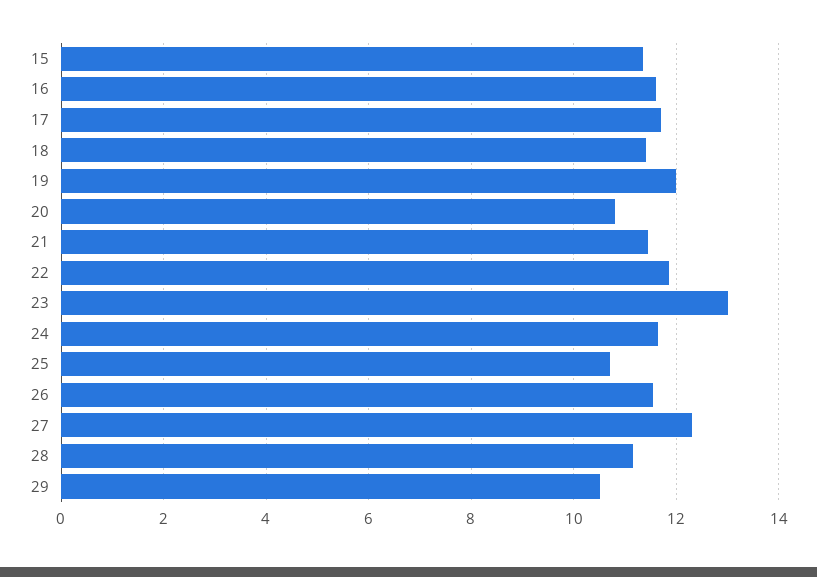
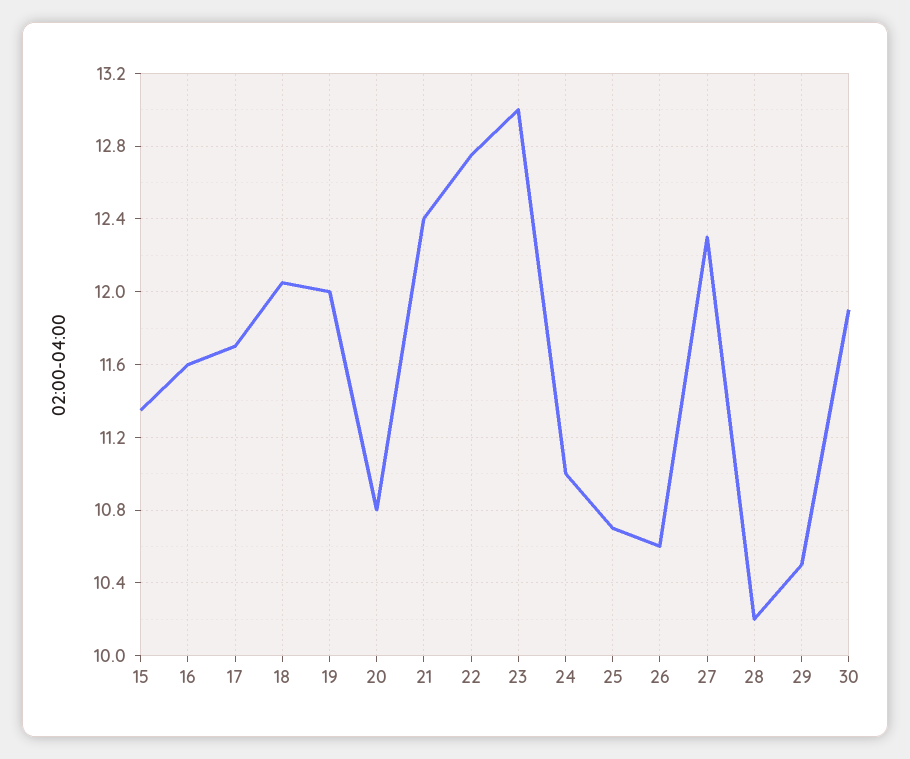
  {
    "15": 11.35,
    "16": 11.6,
    "17": 11.7,
-   "18": 11.4,
+   "18": 12.05,
    "19": 12,
    "20": 10.8,
-   "21": 11.4,
+   "21": 12.4,
-   "22": 11.8,
+   "22": 12.75,
    "23": 13,
-   "24": 11.6,
+   "24": 11,
    "25": 10.7,
-   "26": 11.6,
+   "26": 10.6,
    "27": 12.3,
-   "28": 11.2,
+   "28": 10.2,
-   "29": 10.5
+   "29": 10.5,
+   "30": 11.9
  }

